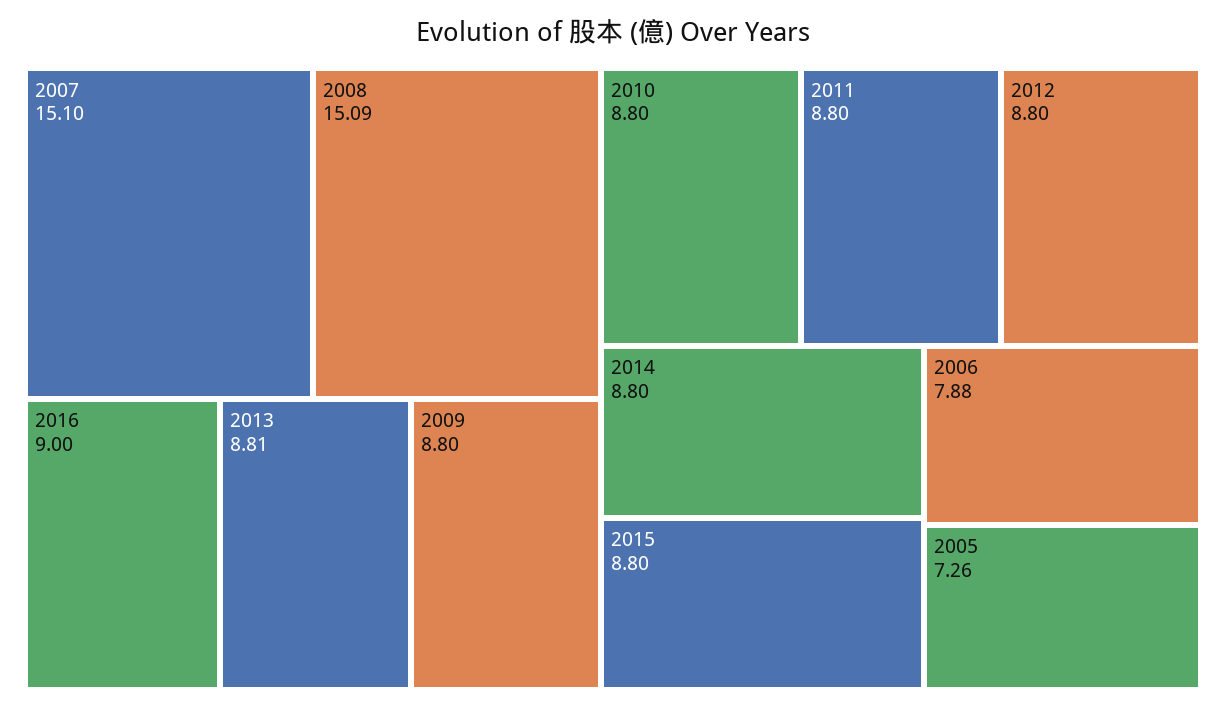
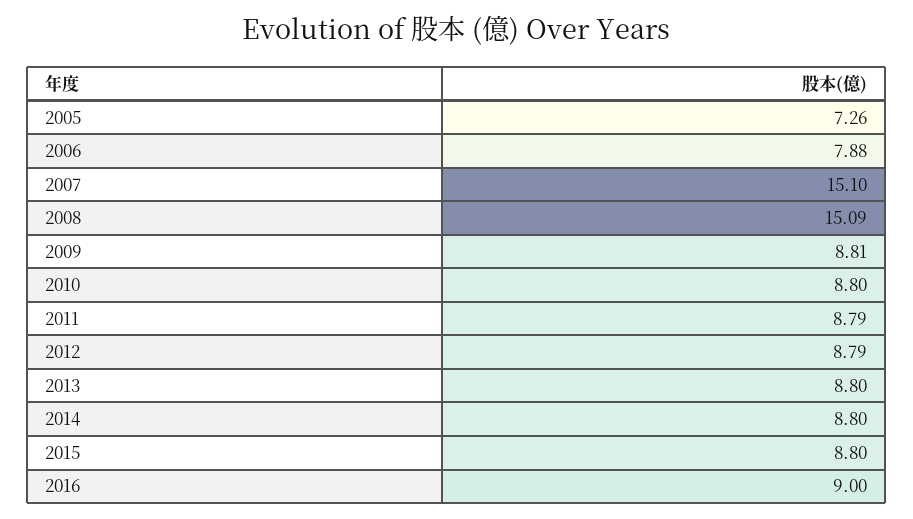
  {
    "2007": 15.1,
    "2008": 15.09,
    "2016": 9,
-   "2013": 8.81,
+   "2013": 8.8,
-   "2009": 8.8,
+   "2009": 8.81,
    "2010": 8.8,
-   "2011": 8.8,
+   "2011": 8.79,
-   "2012": 8.8,
+   "2012": 8.79,
    "2014": 8.8,
    "2015": 8.8,
    "2006": 7.88,
    "2005": 7.26
  }

